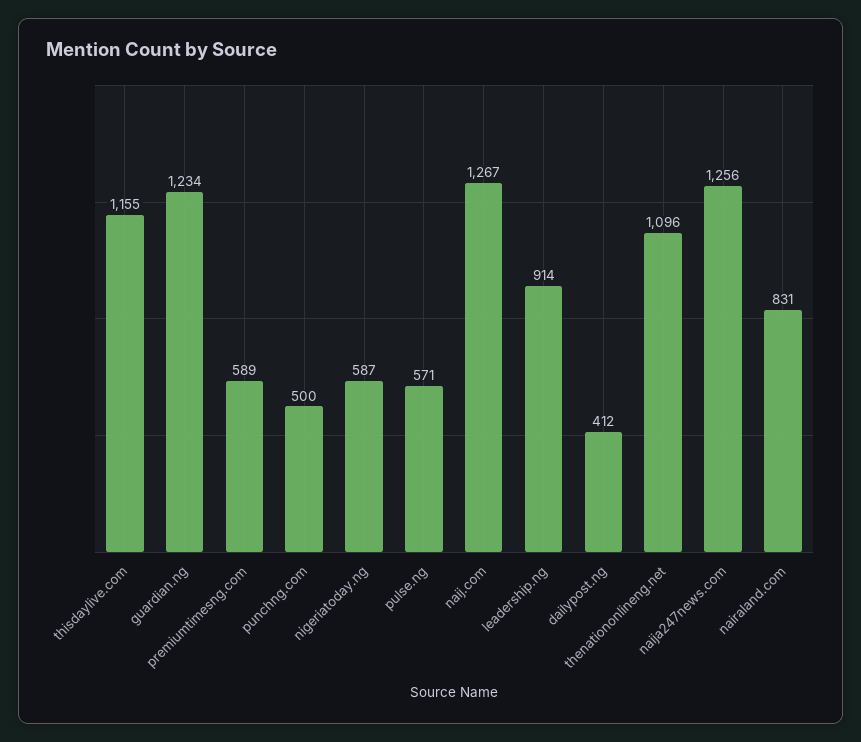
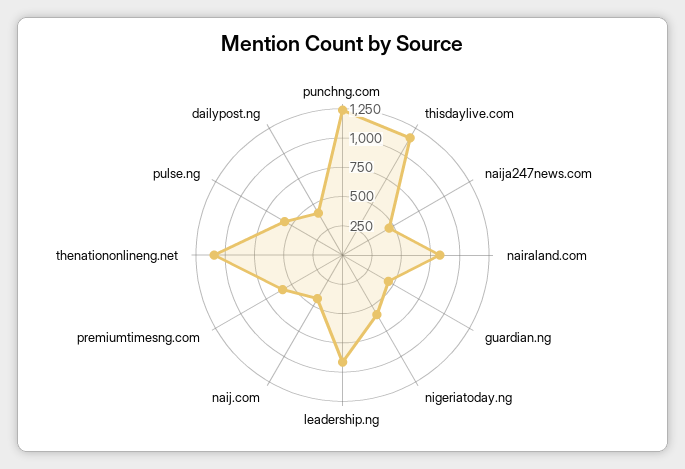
  {
    "thisdaylive.com": 1155,
-   "guardian.ng": 1234,
+   "guardian.ng": 500,
    "premiumtimesng.com": 589,
-   "punchng.com": 500,
+   "punchng.com": 1250,
    "nigeriatoday.ng": 587,
    "pulse.ng": 571,
-   "naij.com": 1267,
+   "naij.com": 500,
    "leadership.ng": 914,
    "dailypost.ng": 412,
    "thenationonlineng.net": 1096,
-   "naija247news.com": 1256,
+   "naija247news.com": 500,
    "nairaland.com": 831
  }

